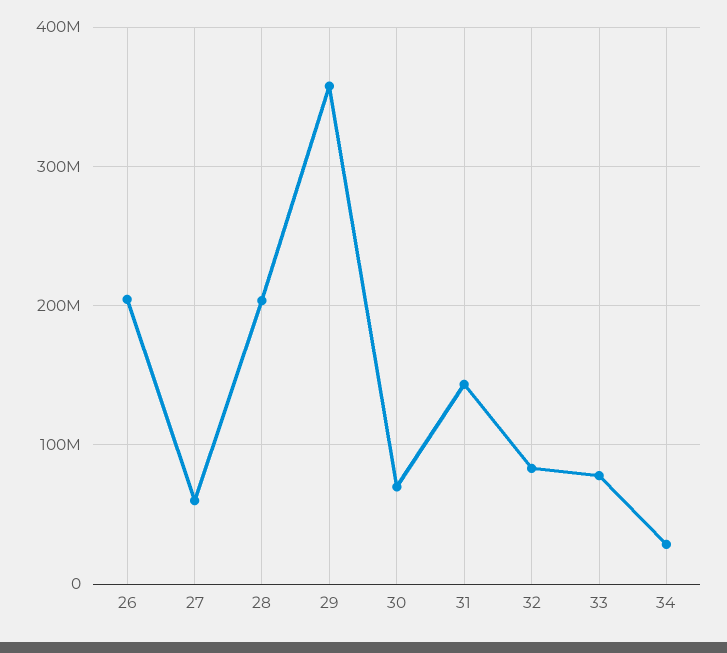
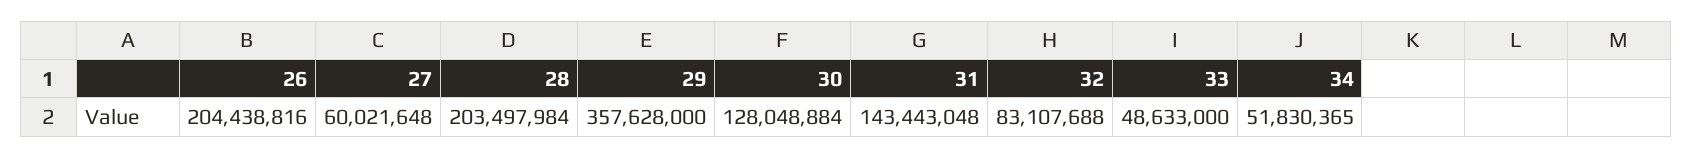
  {
    "26": 204438816,
    "27": 60021648,
    "28": 203497984,
    "29": 357628000,
-   "30": 70000000,
+   "30": 128048884,
    "31": 143443048,
    "32": 83107688,
-   "33": 80000000,
+   "33": 48633000,
-   "34": 30000000
+   "34": 51830365
  }

